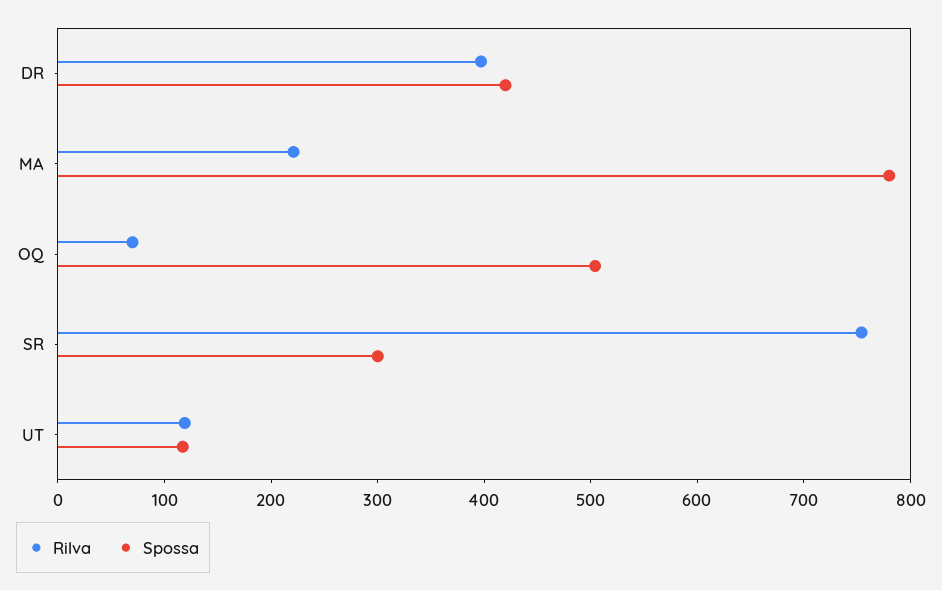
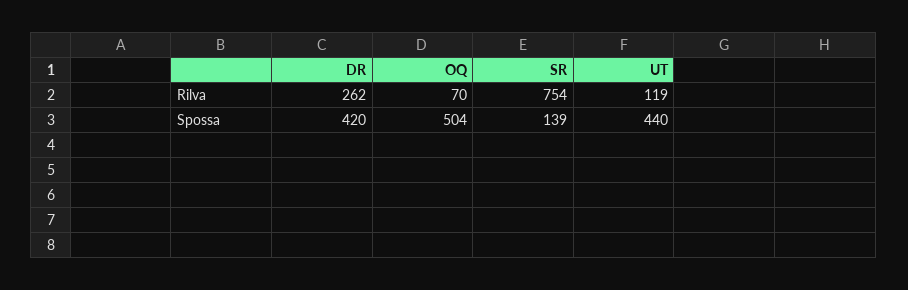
  {
    "Rilva": {
-     "DR": 400,
+     "DR": 262,
-     "MA": 220,
      "OQ": 70,
      "SR": 754,
      "UT": 119
    },
    "Spossa": {
      "DR": 420,
-     "MA": 780,
      "OQ": 504,
-     "SR": 300,
+     "SR": 139,
-     "UT": 120
+     "UT": 440
    }
  }

